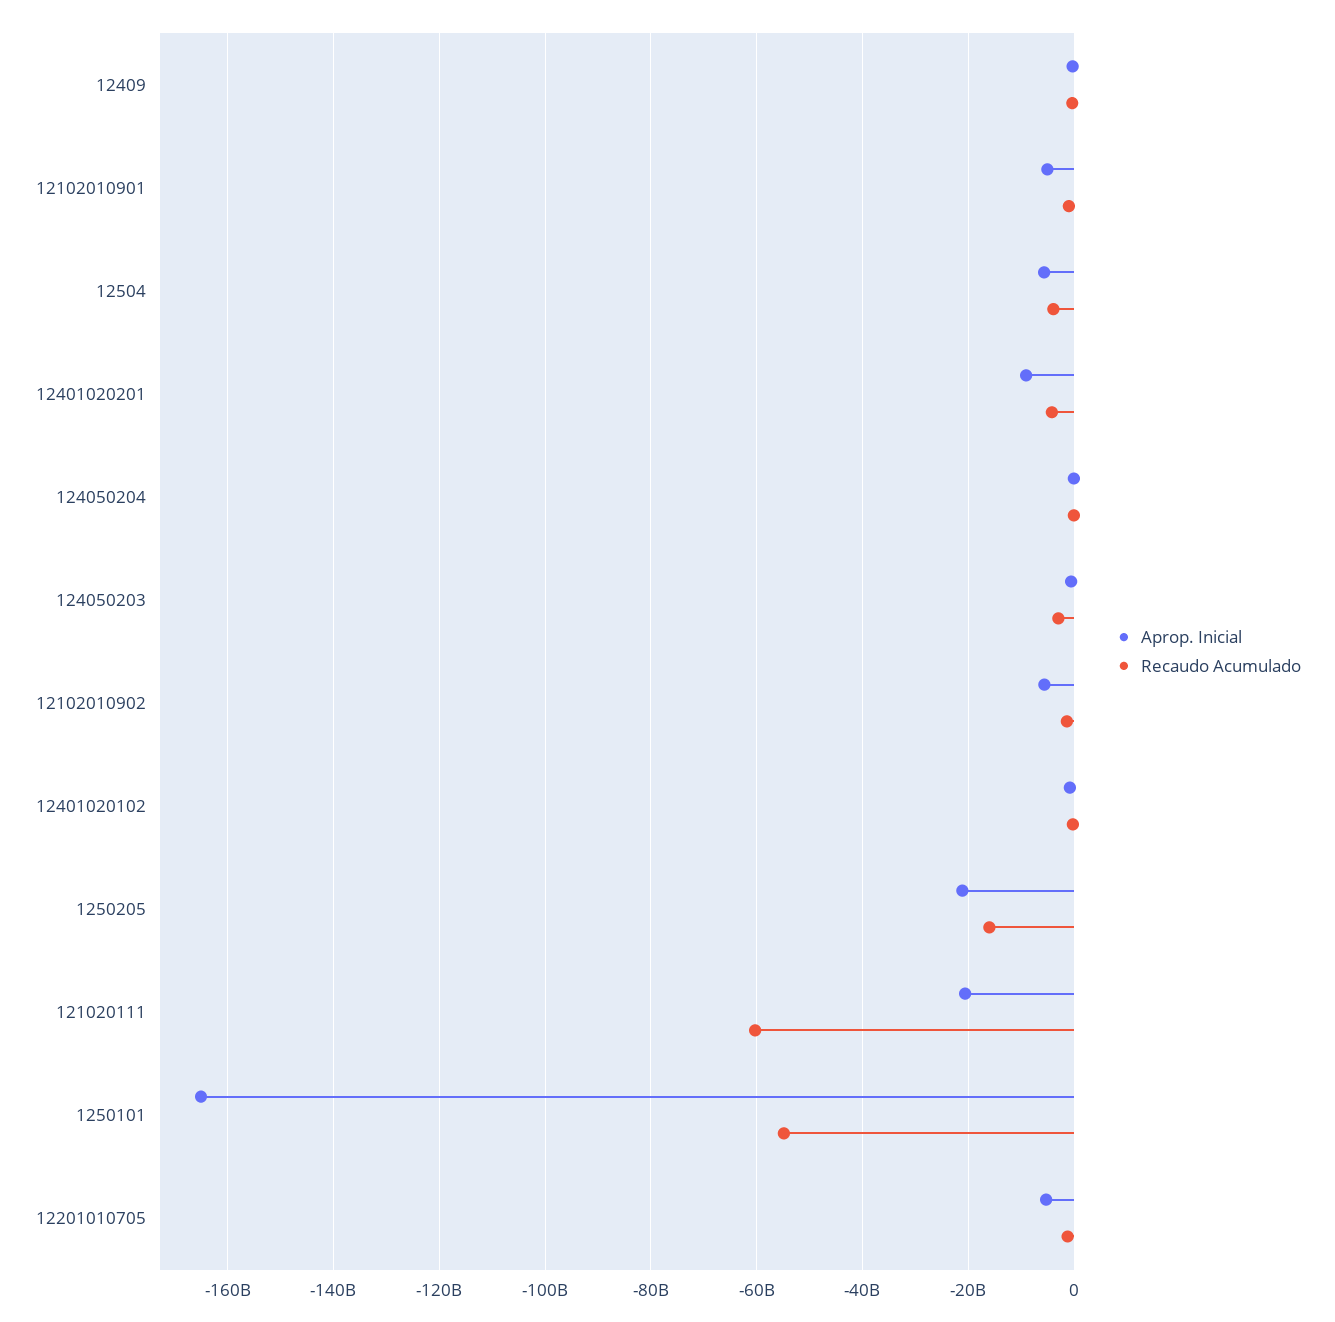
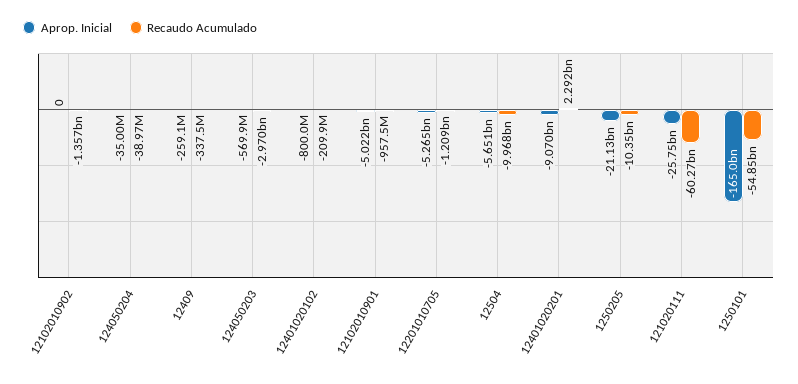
  {
    "Aprop. Inicial": {
      "12409": -259100000,
      "12102010901": -5022000000,
      "12504": -5651000000,
      "12401020201": -9070000000,
      "124050204": -35000000,
      "124050203": -569900000,
-     "12102010902": -6000000000,
+     "12102010902": 0,
      "12401020102": -800000000,
      "1250205": -21130000000,
-     "121020111": -20000000000,
+     "121020111": -25750000000,
      "1250101": -165000000000,
      "12201010705": -5265000000
    },
    "Recaudo Acumulado": {
      "12409": -337500000,
      "12102010901": -957500000,
-     "12504": -4000000000,
+     "12504": -9968000000,
-     "12401020201": -4000000000,
+     "12401020201": 2292000000,
      "124050204": -38970000,
      "124050203": -2970000000,
      "12102010902": -1357000000,
      "12401020102": -209900000,
-     "1250205": -16000000000,
+     "1250205": -10350000000,
      "121020111": -60270000000,
      "1250101": -54850000000,
      "12201010705": -1209000000
    }
  }

